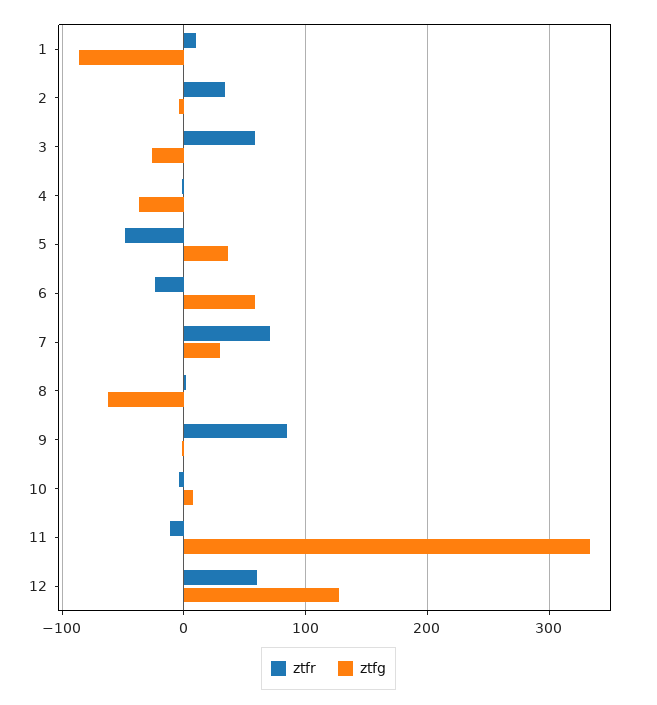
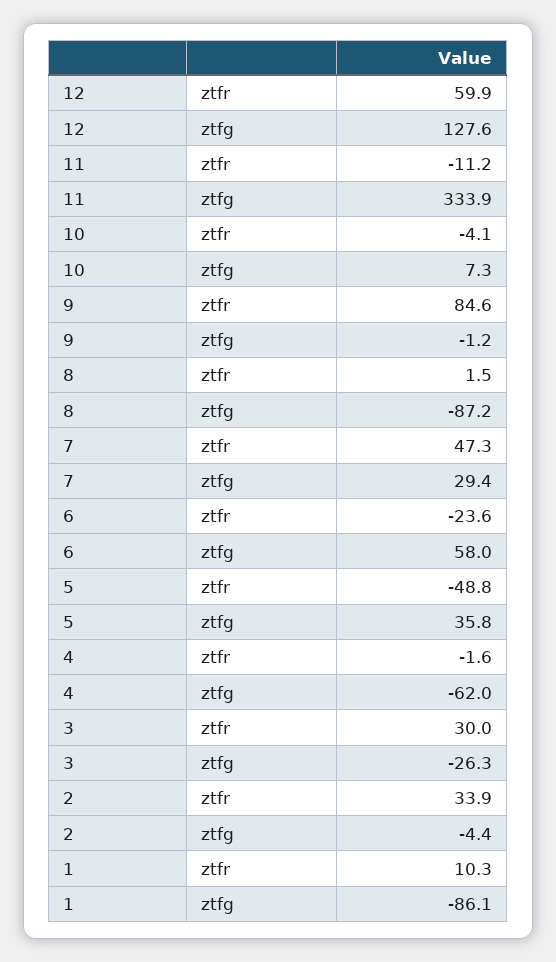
  {
    "ztfr": {
      "1": 10.3,
      "2": 33.9,
-     "3": 60,
+     "3": 30,
      "4": -1.6,
      "5": -48.8,
      "6": -23.6,
-     "7": 70,
+     "7": 47.3,
      "8": 1.5,
      "9": 84.6,
      "10": -4.1,
      "11": -11.2,
      "12": 59.9
    },
    "ztfg": {
      "1": -86.1,
      "2": -4.4,
      "3": -26.3,
-     "4": -40,
+     "4": -62,
      "5": 35.8,
      "6": 58,
      "7": 29.4,
-     "8": -60,
+     "8": -87.2,
      "9": -1.2,
      "10": 7.3,
      "11": 333.9,
      "12": 127.6
    }
  }

